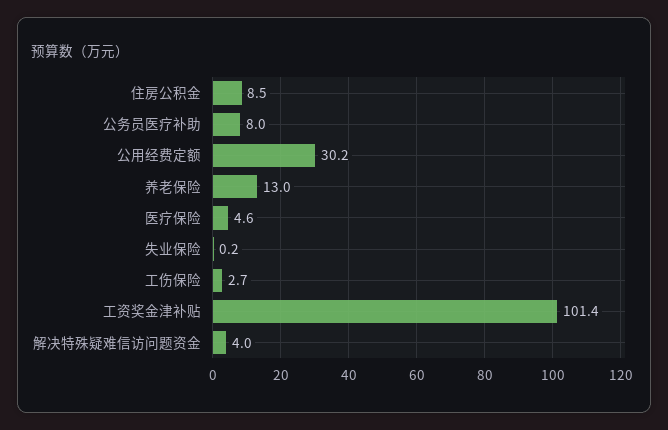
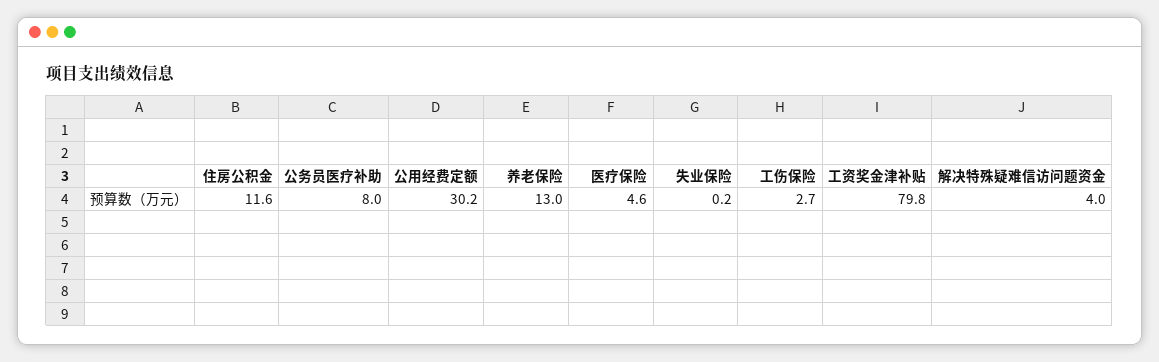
  {
-   "住房公积金": 8.5,
+   "住房公积金": 11.6,
    "公务员医疗补助": 8,
    "公用经费定额": 30.2,
    "养老保险": 13,
    "医疗保险": 4.6,
    "失业保险": 0.2,
    "工伤保险": 2.7,
-   "工资奖金津补贴": 101.4,
+   "工资奖金津补贴": 79.8,
    "解决特殊疑难信访问题资金": 4
  }

